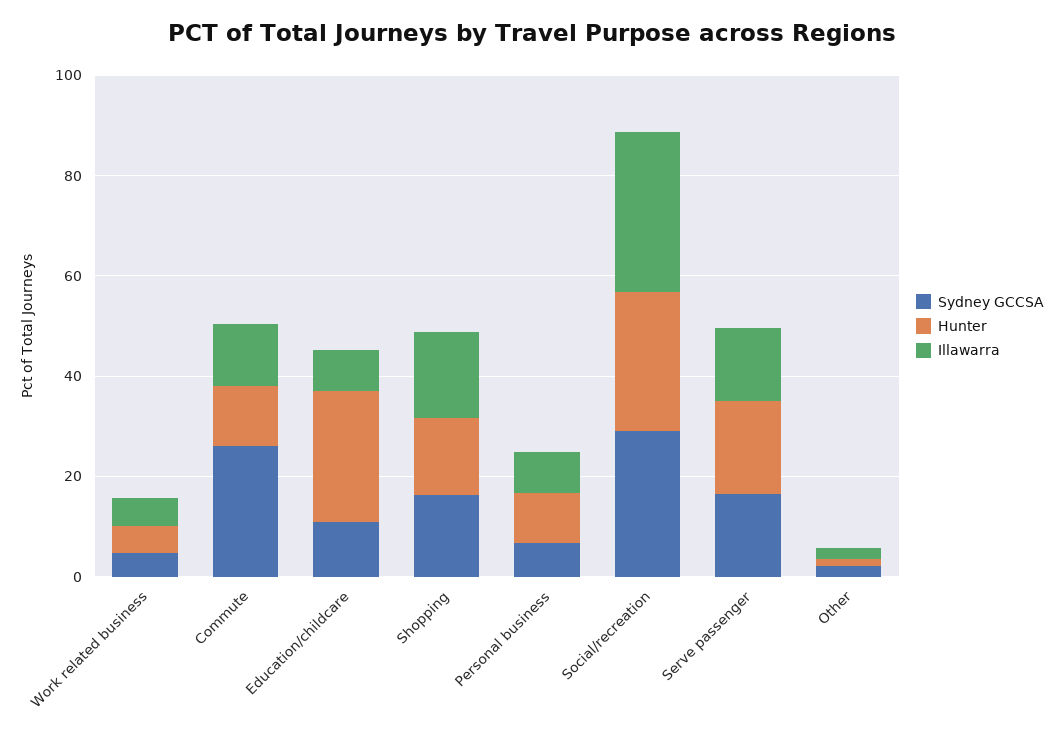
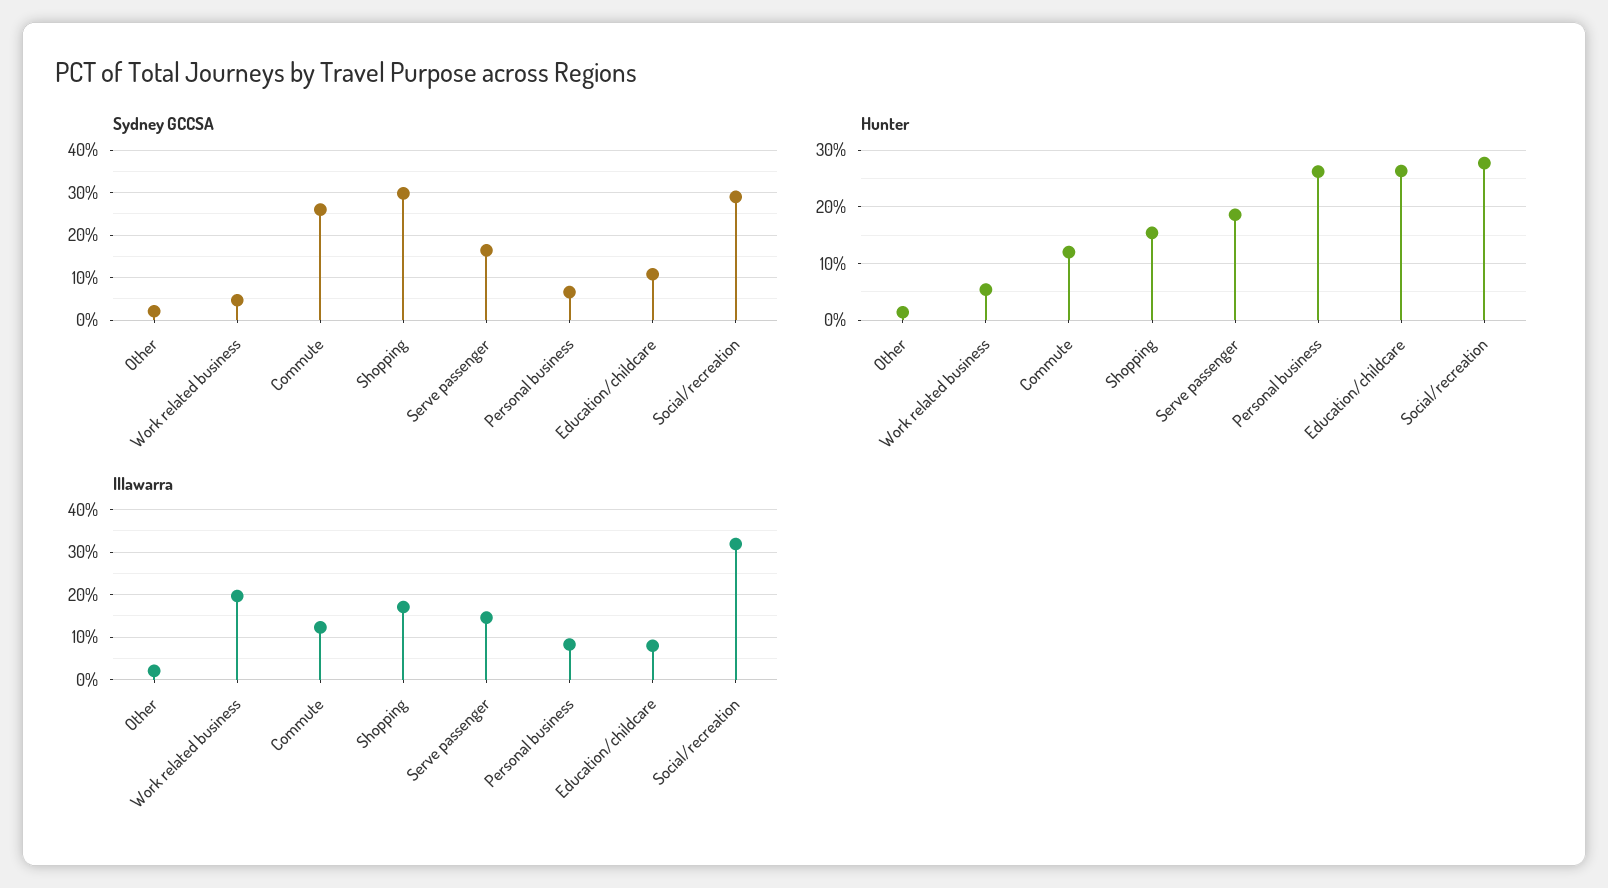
  {
    "Sydney GCCSA": {
      "Work related business": 4,
      "Commute": 26,
      "Education/childcare": 10,
-     "Shopping": 15,
+     "Shopping": 30,
      "Personal business": 6,
      "Social/recreation": 30,
      "Serve passenger": 16,
      "Other": 2
    },
    "Hunter": {
      "Work related business": 6,
      "Commute": 12,
      "Education/childcare": 26,
      "Shopping": 16,
-     "Personal business": 10,
+     "Personal business": 26,
      "Social/recreation": 28,
      "Serve passenger": 18,
      "Other": 2
    },
    "Illawarra": {
-     "Work related business": 5,
+     "Work related business": 20,
      "Commute": 12,
      "Education/childcare": 8,
      "Shopping": 18,
      "Personal business": 8,
      "Social/recreation": 32,
      "Serve passenger": 14,
      "Other": 2
    }
  }

